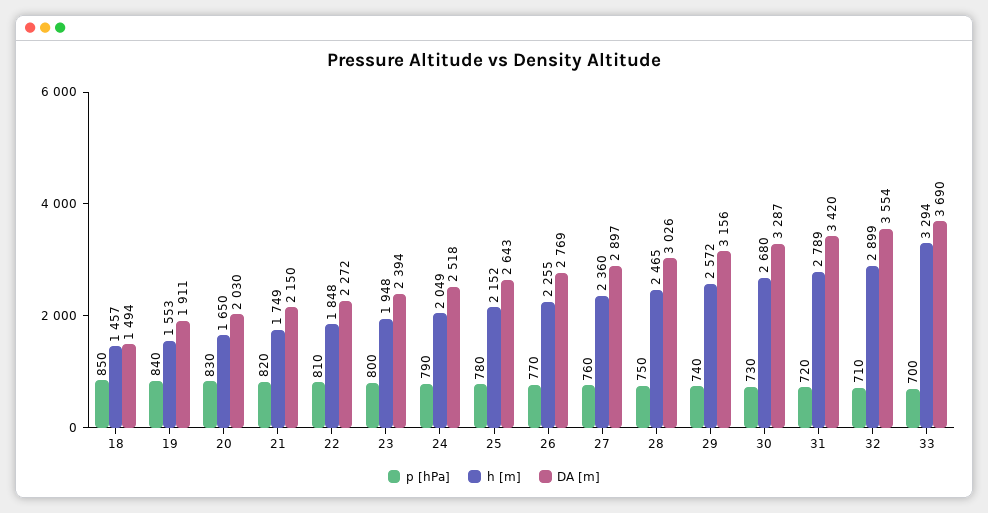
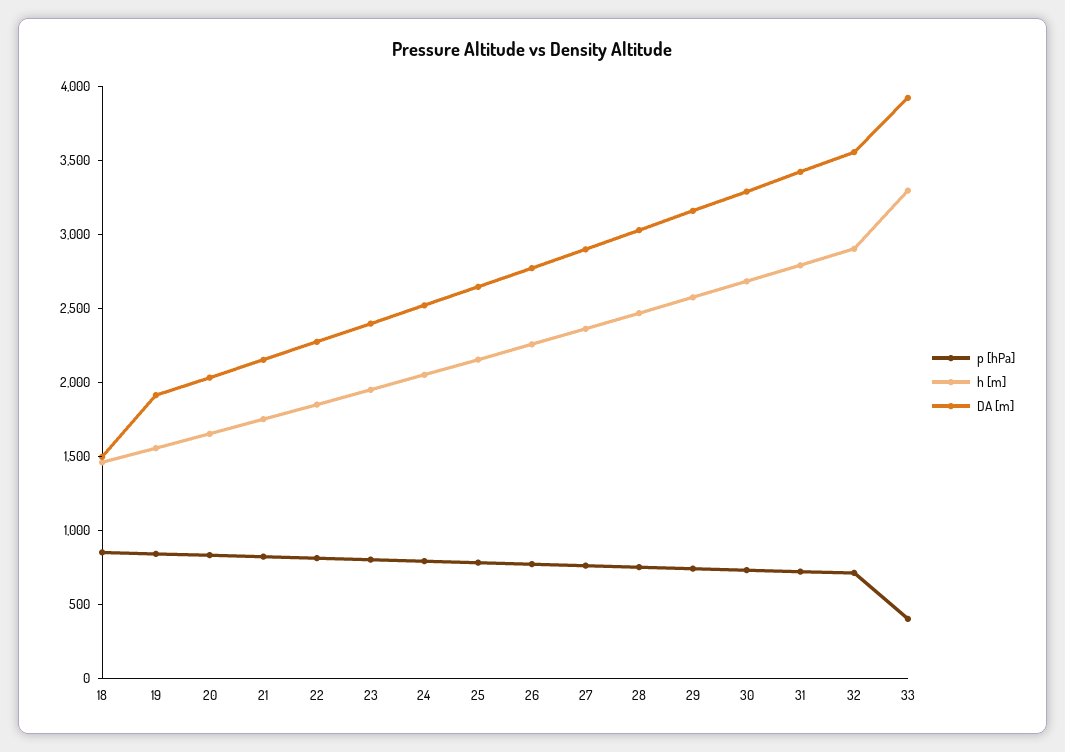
  {
    "p [hPa]": {
      "18": 850,
      "19": 840,
      "20": 830,
      "21": 820,
      "22": 810,
      "23": 800,
      "24": 790,
      "25": 780,
      "26": 770,
      "27": 760,
      "28": 750,
      "29": 740,
      "30": 730,
      "31": 720,
      "32": 710,
-     "33": 700
+     "33": 400
    },
    "h [m]": {
      "18": 1457,
      "19": 1553,
      "20": 1650,
      "21": 1749,
      "22": 1848,
      "23": 1948,
      "24": 2049,
      "25": 2152,
      "26": 2255,
      "27": 2360,
      "28": 2465,
      "29": 2572,
      "30": 2680,
      "31": 2789,
      "32": 2899,
      "33": 3294
    },
    "DA [m]": {
      "18": 1494,
      "19": 1911,
      "20": 2030,
      "21": 2150,
      "22": 2272,
      "23": 2394,
      "24": 2518,
      "25": 2643,
      "26": 2769,
      "27": 2897,
      "28": 3026,
      "29": 3156,
      "30": 3287,
      "31": 3420,
      "32": 3554,
-     "33": 3690
+     "33": 3900
    }
  }

